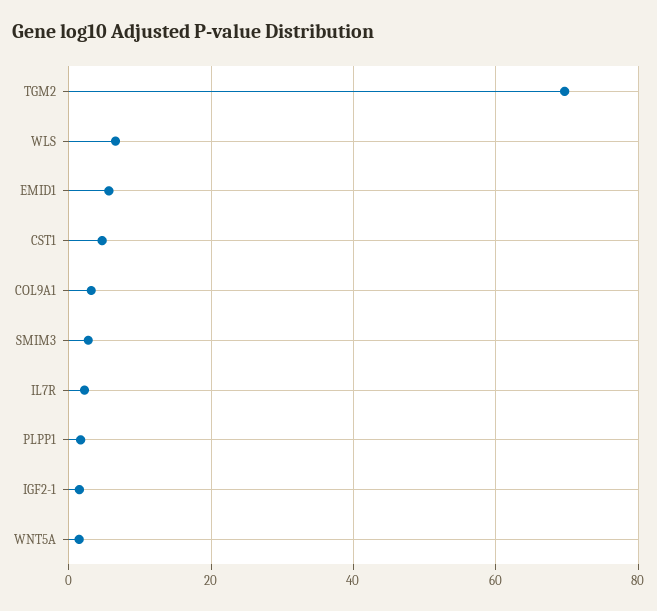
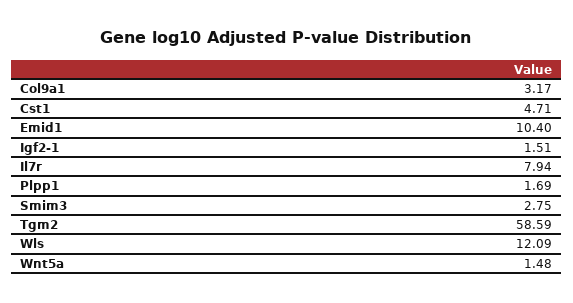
  {
-   "TGM2": 70,
+   "TGM2": 58.59,
-   "WLS": 6,
+   "WLS": 12.09,
-   "EMID1": 6,
+   "EMID1": 10.4,
    "CST1": 4.71,
    "COL9A1": 3.17,
    "SMIM3": 2.75,
-   "IL7R": 2,
+   "IL7R": 7.94,
    "PLPP1": 1.69,
    "IGF2-1": 1.51,
    "WNT5A": 1.48
  }

